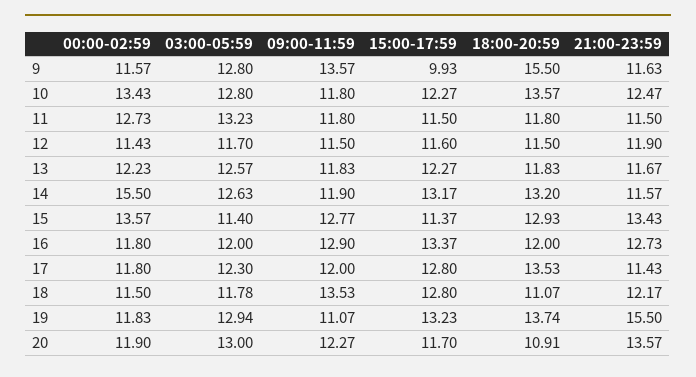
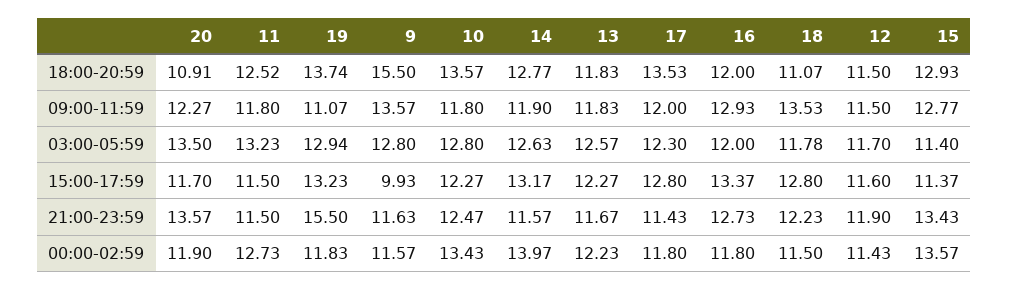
  {
    "00:00-02:59": {
      "9": 11.57,
      "10": 13.43,
      "11": 12.73,
      "12": 11.43,
      "13": 12.23,
-     "14": 15.5,
+     "14": 13.97,
      "15": 13.57,
      "16": 11.8,
      "17": 11.8,
      "18": 11.5,
      "19": 11.83,
      "20": 11.9
    },
    "03:00-05:59": {
      "9": 12.8,
      "10": 12.8,
      "11": 13.23,
      "12": 11.7,
      "13": 12.57,
      "14": 12.63,
      "15": 11.4,
      "16": 12,
      "17": 12.3,
      "18": 11.78,
      "19": 12.94,
-     "20": 13
+     "20": 13.5
    },
    "09:00-11:59": {
      "9": 13.57,
      "10": 11.8,
      "11": 11.8,
      "12": 11.5,
      "13": 11.83,
      "14": 11.9,
      "15": 12.77,
-     "16": 12.9,
+     "16": 12.93,
      "17": 12,
      "18": 13.53,
      "19": 11.07,
      "20": 12.27
    },
    "15:00-17:59": {
      "9": 9.93,
      "10": 12.27,
      "11": 11.5,
      "12": 11.6,
      "13": 12.27,
      "14": 13.17,
      "15": 11.37,
      "16": 13.37,
      "17": 12.8,
      "18": 12.8,
      "19": 13.23,
      "20": 11.7
    },
    "18:00-20:59": {
      "9": 15.5,
      "10": 13.57,
-     "11": 11.8,
+     "11": 12.52,
      "12": 11.5,
      "13": 11.83,
-     "14": 13.2,
+     "14": 12.77,
      "15": 12.93,
      "16": 12,
      "17": 13.53,
      "18": 11.07,
      "19": 13.74,
      "20": 10.91
    },
    "21:00-23:59": {
      "9": 11.63,
      "10": 12.47,
      "11": 11.5,
      "12": 11.9,
      "13": 11.67,
      "14": 11.57,
      "15": 13.43,
      "16": 12.73,
      "17": 11.43,
-     "18": 12.17,
+     "18": 12.23,
      "19": 15.5,
      "20": 13.57
    }
  }

